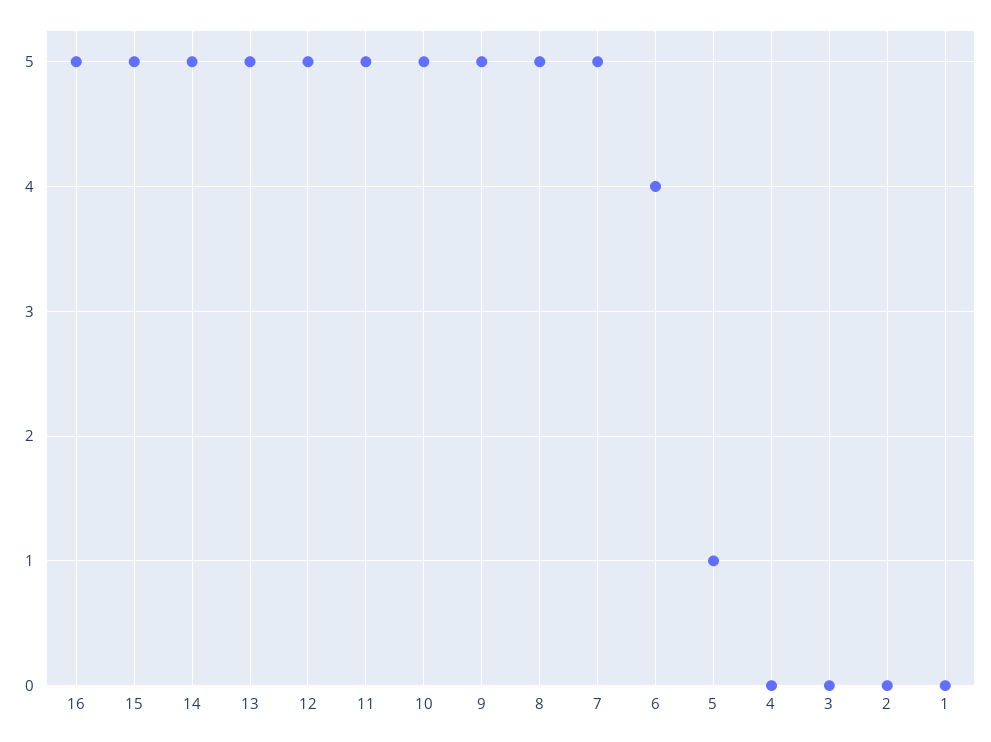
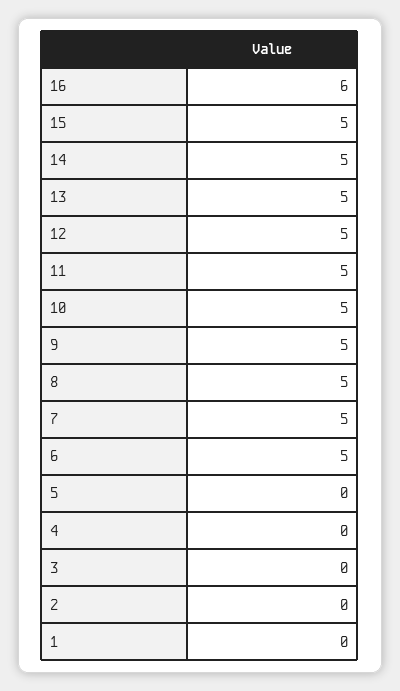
  {
-   "16": 5,
+   "16": 6,
    "15": 5,
    "14": 5,
    "13": 5,
    "12": 5,
    "11": 5,
    "10": 5,
    "9": 5,
    "8": 5,
    "7": 5,
-   "6": 4,
+   "6": 5,
-   "5": 1,
+   "5": 0,
    "4": 0,
    "3": 0,
    "2": 0,
    "1": 0
  }

